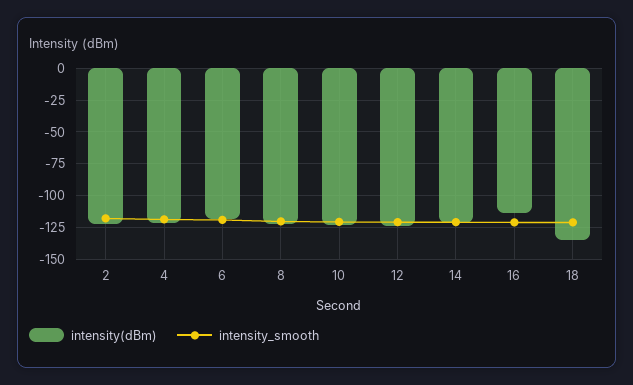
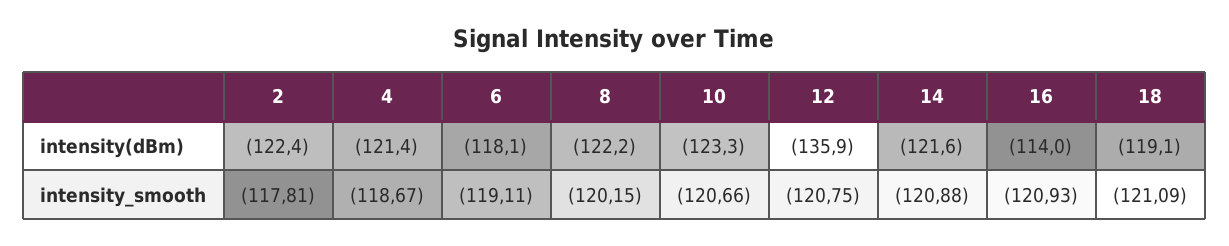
  {
    "intensity(dBm)": {
      "2": -122.4,
      "4": -121.4,
      "6": -118.1,
      "8": -122.2,
      "10": -123.3,
-     "12": -125,
+     "12": -135.9,
      "14": -121.6,
      "16": -114,
-     "18": -135
+     "18": -119.1
    },
    "intensity_smooth": {
      "2": -117.81,
      "4": -118.67,
      "6": -119.11,
      "8": -120.15,
      "10": -120.66,
      "12": -120.75,
      "14": -120.88,
      "16": -120.93,
      "18": -121.09
    }
  }

